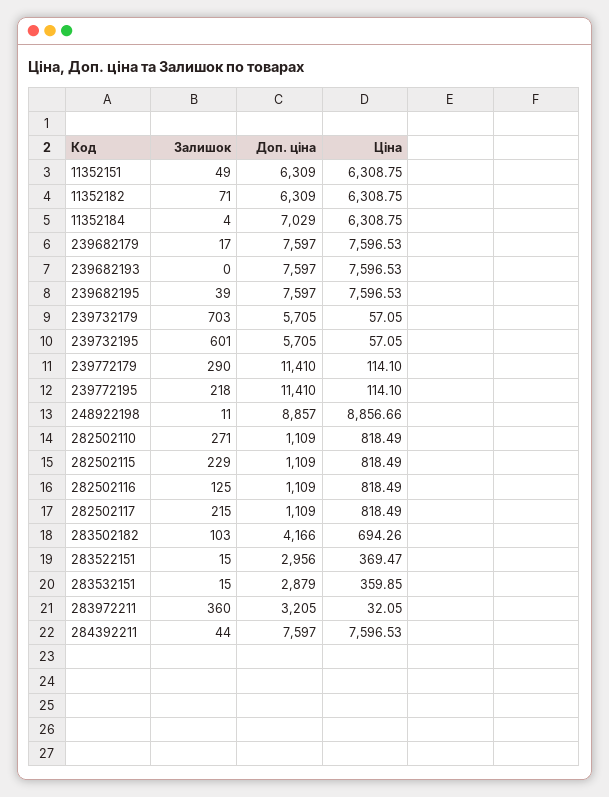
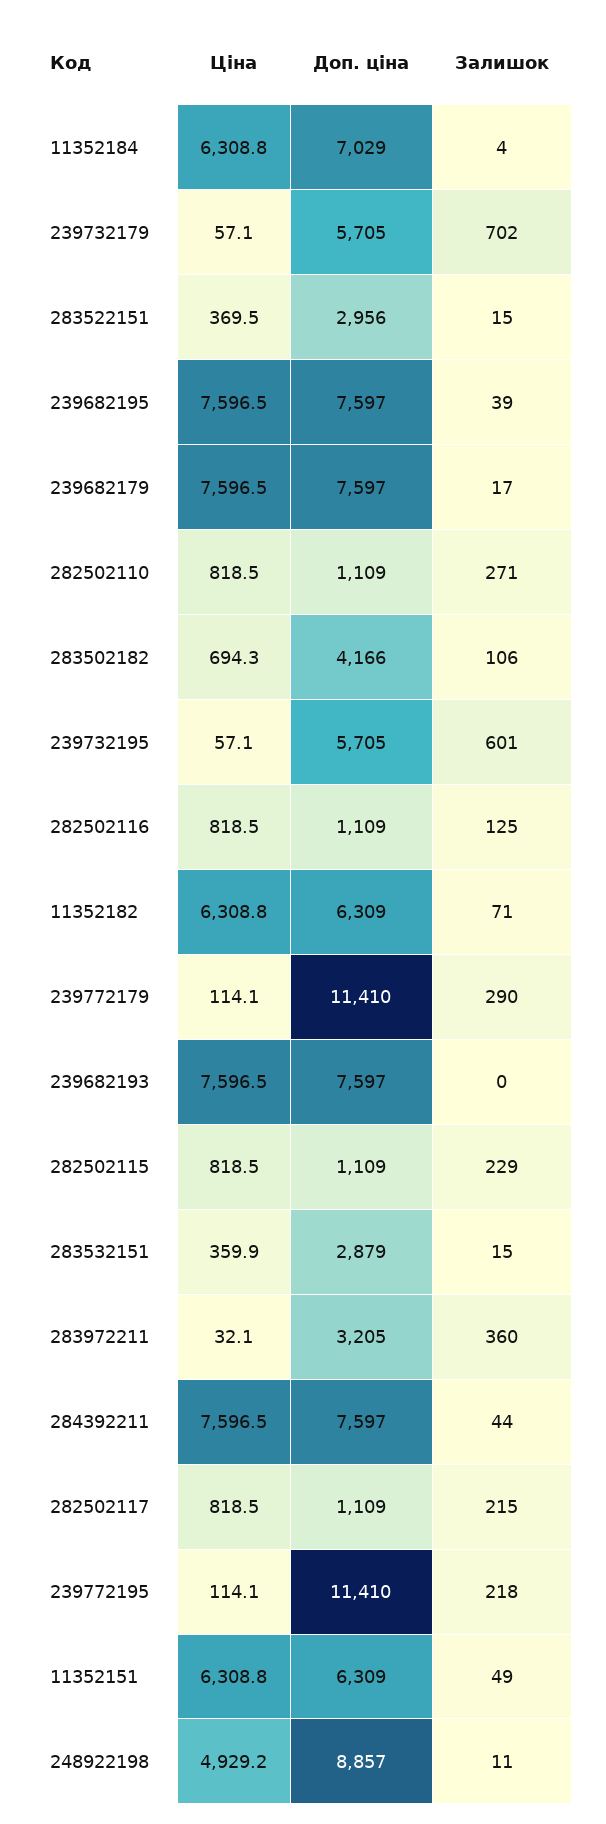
  {
    "Залишок": {
      "11352151": 49,
      "11352182": 71,
      "11352184": 4,
      "239682179": 17,
      "239682193": 0,
      "239682195": 39,
-     "239732179": 703,
+     "239732179": 702,
      "239732195": 601,
      "239772179": 290,
      "239772195": 218,
      "248922198": 11,
      "282502110": 271,
      "282502115": 229,
      "282502116": 125,
      "282502117": 215,
-     "283502182": 103,
+     "283502182": 106,
      "283522151": 15,
      "283532151": 15,
      "283972211": 360,
      "284392211": 44
    },
    "Доп. ціна": {
      "11352151": 6309,
      "11352182": 6309,
      "11352184": 7029,
      "239682179": 7597,
      "239682193": 7597,
      "239682195": 7597,
      "239732179": 5705,
      "239732195": 5705,
      "239772179": 11410,
      "239772195": 11410,
      "248922198": 8857,
      "282502110": 1109,
      "282502115": 1109,
      "282502116": 1109,
      "282502117": 1109,
      "283502182": 4166,
      "283522151": 2956,
      "283532151": 2879,
      "283972211": 3205,
      "284392211": 7597
    },
    "Ціна": {
      "11352151": 6308.75,
      "11352182": 6308.75,
      "11352184": 6308.75,
      "239682179": 7596.53,
      "239682193": 7596.53,
      "239682195": 7596.53,
      "239732179": 57.05,
      "239732195": 57.05,
      "239772179": 114.1,
      "239772195": 114.1,
-     "248922198": 8856.66,
+     "248922198": 4929.2,
      "282502110": 818.49,
      "282502115": 818.49,
      "282502116": 818.49,
      "282502117": 818.49,
      "283502182": 694.26,
      "283522151": 369.47,
      "283532151": 359.85,
      "283972211": 32.05,
      "284392211": 7596.53
    }
  }

